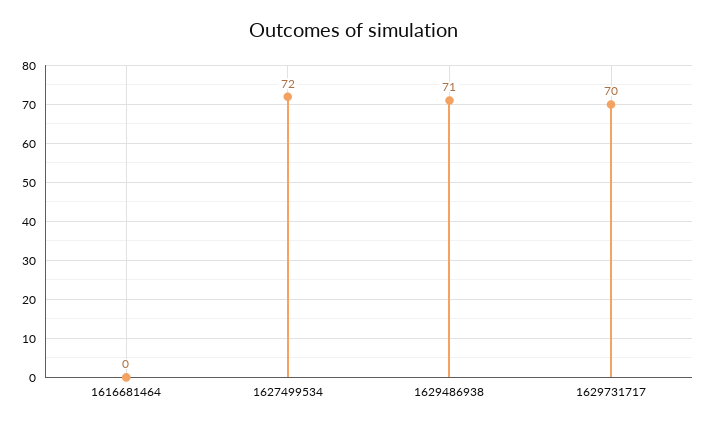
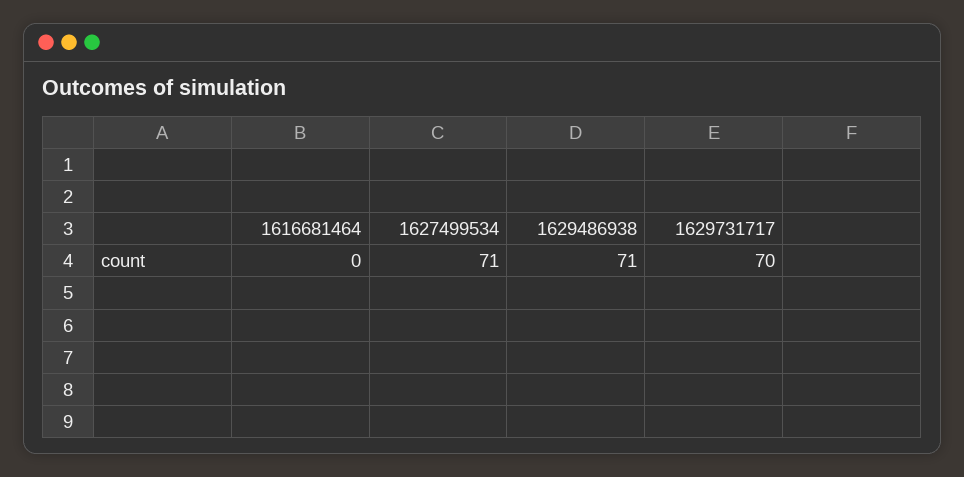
  {
    "1616681464": 0,
-   "1627499534": 72,
+   "1627499534": 71,
    "1629486938": 71,
    "1629731717": 70
  }

